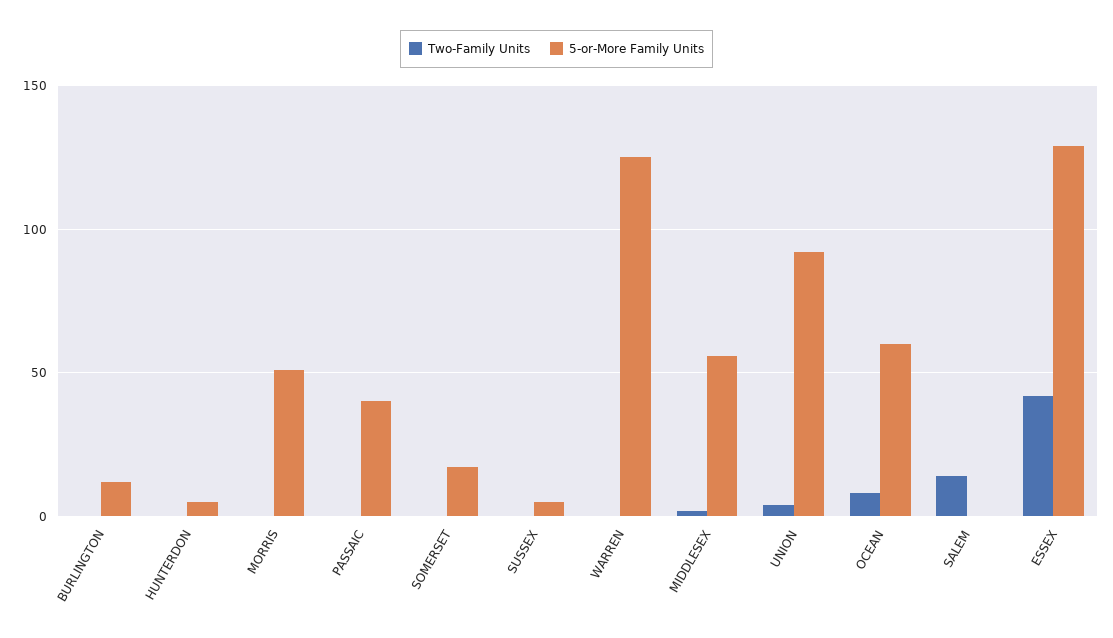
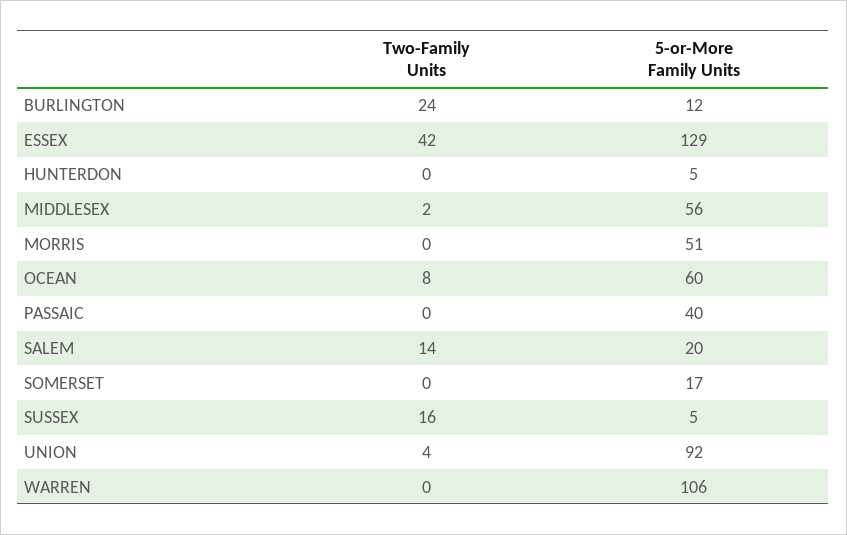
  {
    "Two-Family Units": {
-     "BURLINGTON": 0,
+     "BURLINGTON": 24,
      "HUNTERDON": 0,
      "MORRIS": 0,
      "PASSAIC": 0,
      "SOMERSET": 0,
-     "SUSSEX": 0,
+     "SUSSEX": 16,
      "WARREN": 0,
      "MIDDLESEX": 2,
      "UNION": 4,
      "OCEAN": 8,
      "SALEM": 14,
      "ESSEX": 42
    },
    "5-or-More Family Units": {
      "BURLINGTON": 12,
      "HUNTERDON": 5,
      "MORRIS": 51,
      "PASSAIC": 40,
      "SOMERSET": 17,
      "SUSSEX": 5,
-     "WARREN": 125,
+     "WARREN": 106,
      "MIDDLESEX": 56,
      "UNION": 92,
      "OCEAN": 60,
-     "SALEM": 0,
+     "SALEM": 20,
      "ESSEX": 129
    }
  }

